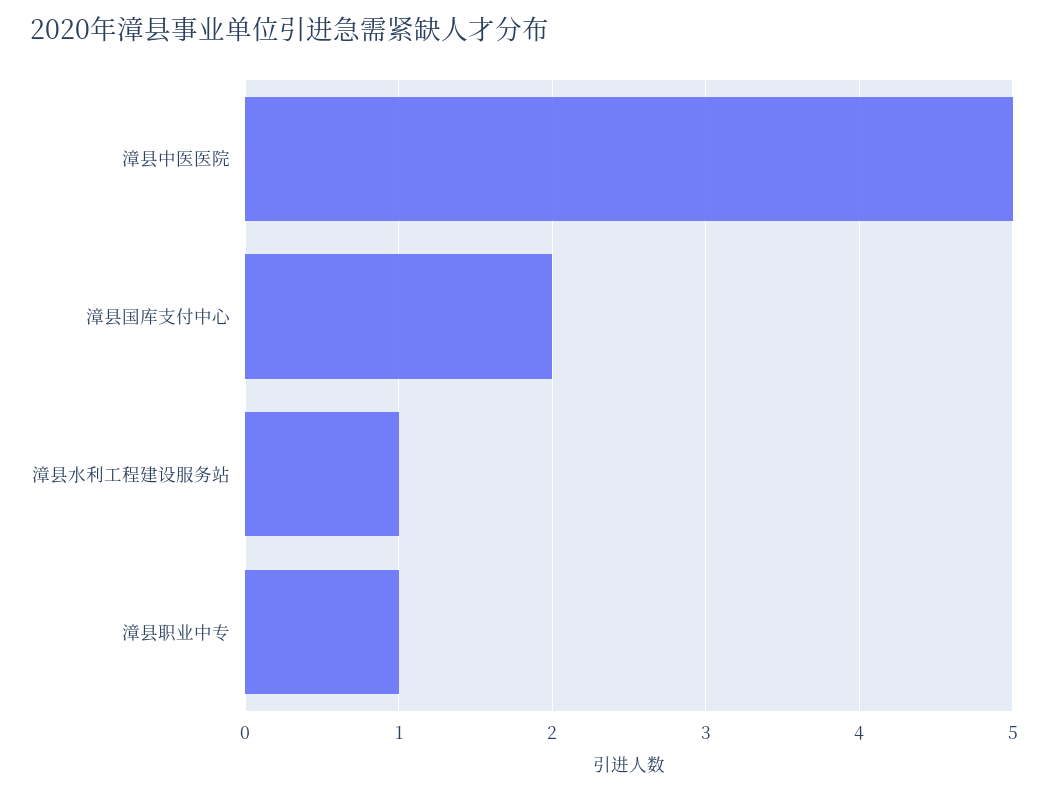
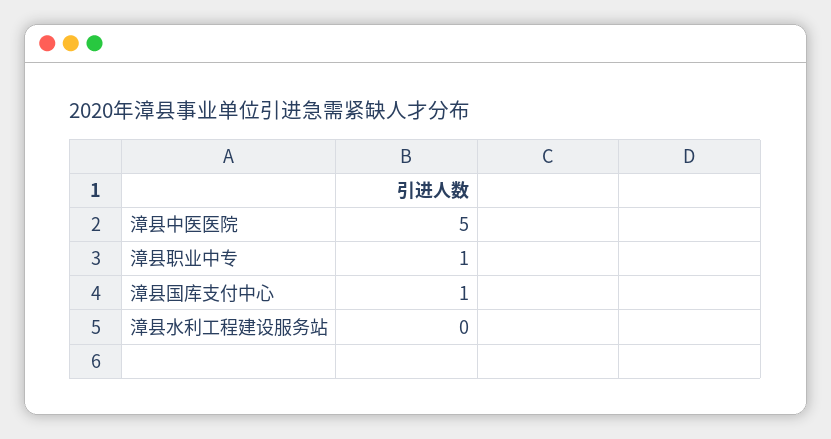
  {
    "漳县中医医院": 5,
-   "漳县国库支付中心": 2,
+   "漳县国库支付中心": 1,
-   "漳县水利工程建设服务站": 1,
+   "漳县水利工程建设服务站": 0,
    "漳县职业中专": 1
  }

